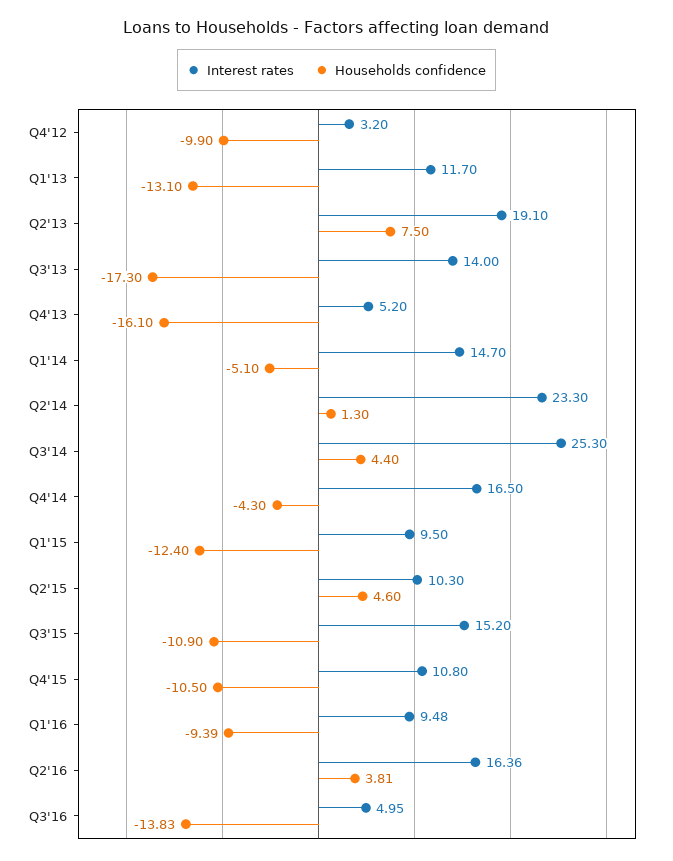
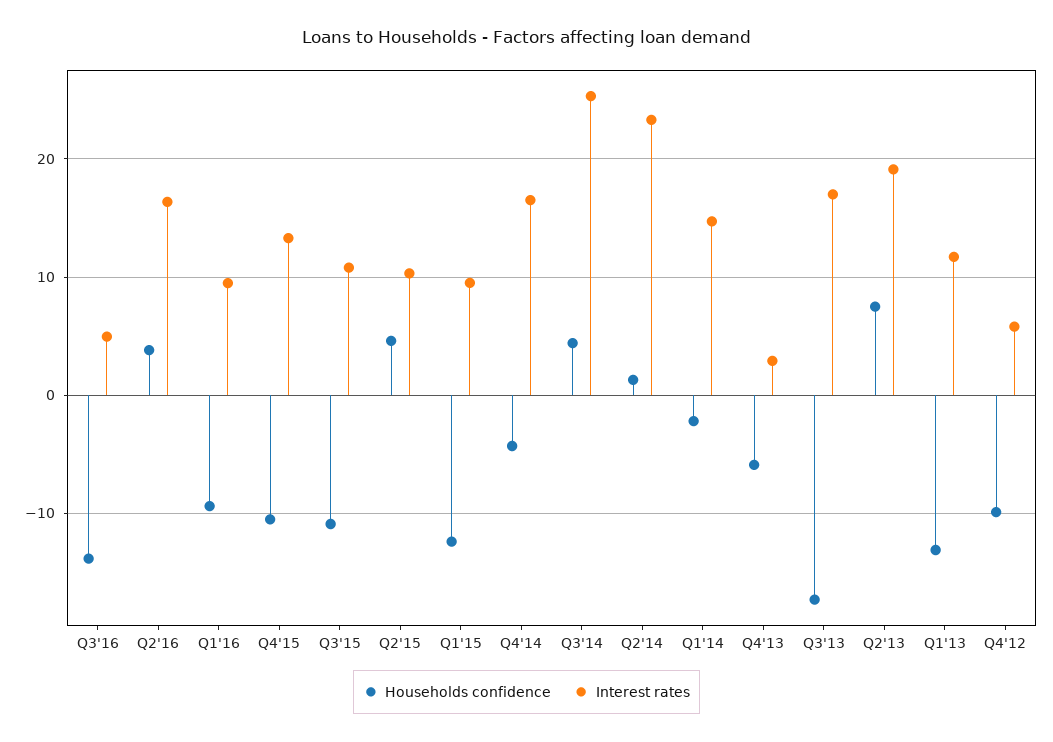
  {
    "Interest rates": {
-     "Q4'12": 3.2,
+     "Q4'12": 6,
      "Q1'13": 11.7,
      "Q2'13": 19.1,
-     "Q3'13": 14,
+     "Q3'13": 17,
-     "Q4'13": 5.2,
+     "Q4'13": 3,
      "Q1'14": 14.7,
      "Q2'14": 23.3,
      "Q3'14": 25.3,
      "Q4'14": 16.5,
      "Q1'15": 9.5,
      "Q2'15": 10.3,
-     "Q3'15": 15.2,
+     "Q3'15": 11,
-     "Q4'15": 10.8,
+     "Q4'15": 13,
      "Q1'16": 9.48,
      "Q2'16": 16.36,
      "Q3'16": 4.95
    },
    "Households confidence": {
      "Q4'12": -9.9,
      "Q1'13": -13.1,
      "Q2'13": 7.5,
      "Q3'13": -17.3,
-     "Q4'13": -16.1,
+     "Q4'13": -6,
-     "Q1'14": -5.1,
+     "Q1'14": -2,
      "Q2'14": 1.3,
      "Q3'14": 4.4,
      "Q4'14": -4.3,
      "Q1'15": -12.4,
      "Q2'15": 4.6,
      "Q3'15": -10.9,
      "Q4'15": -10.5,
      "Q1'16": -9.39,
      "Q2'16": 3.81,
      "Q3'16": -13.83
    }
  }

